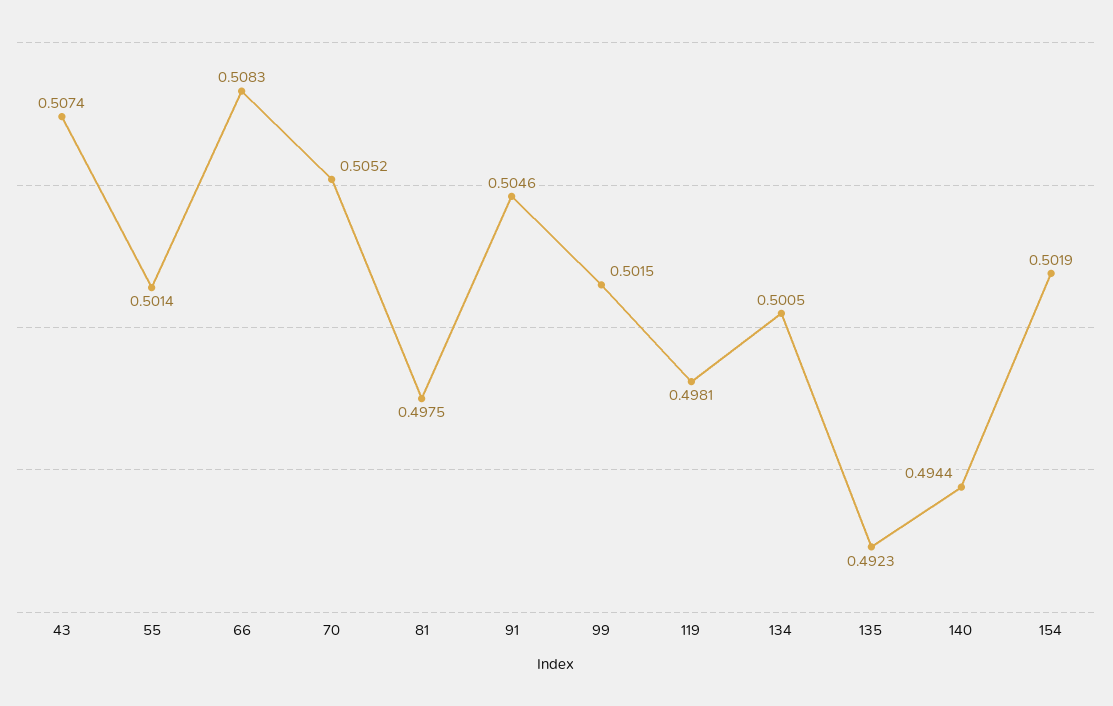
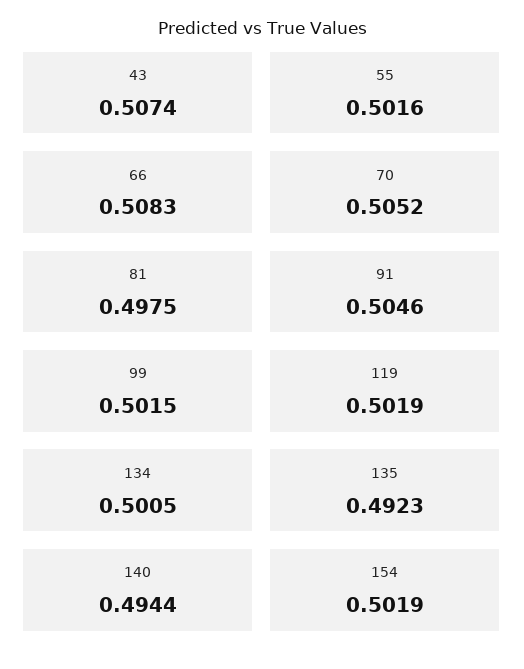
  {
    "43": 0.5074,
-   "55": 0.5014,
+   "55": 0.5016,
    "66": 0.5083,
    "70": 0.5052,
    "81": 0.4975,
    "91": 0.5046,
    "99": 0.5015,
-   "119": 0.4981,
+   "119": 0.5019,
    "134": 0.5005,
    "135": 0.4923,
    "140": 0.4944,
    "154": 0.5019
  }

